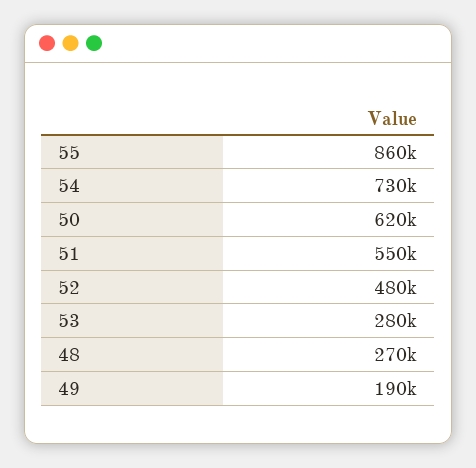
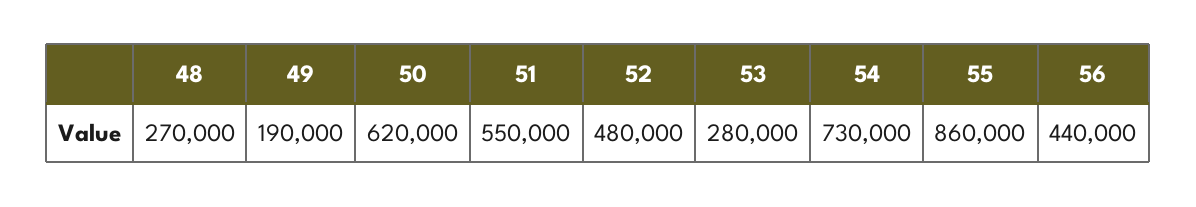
  {
    "55": 860000,
    "54": 730000,
    "50": 620000,
    "51": 550000,
    "52": 480000,
    "53": 280000,
    "48": 270000,
-   "49": 190000
+   "49": 190000,
+   "56": 440000
  }

